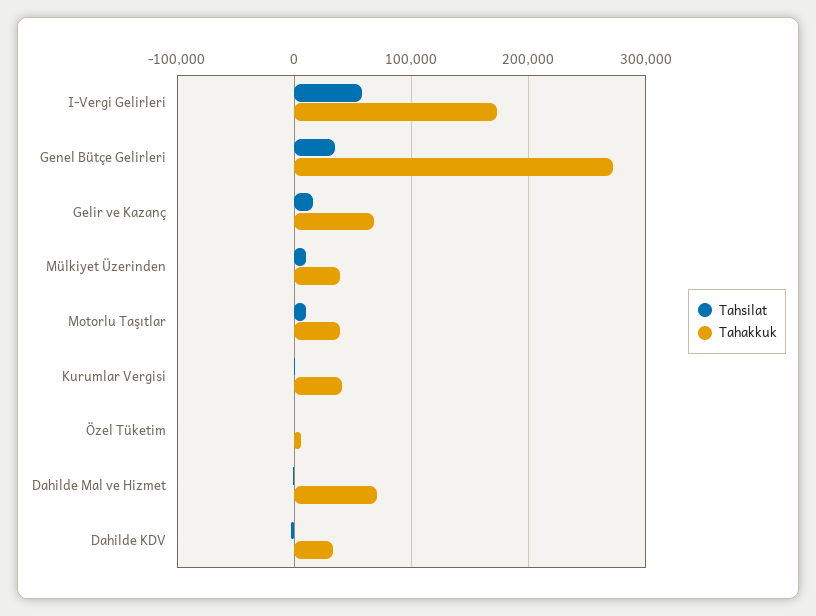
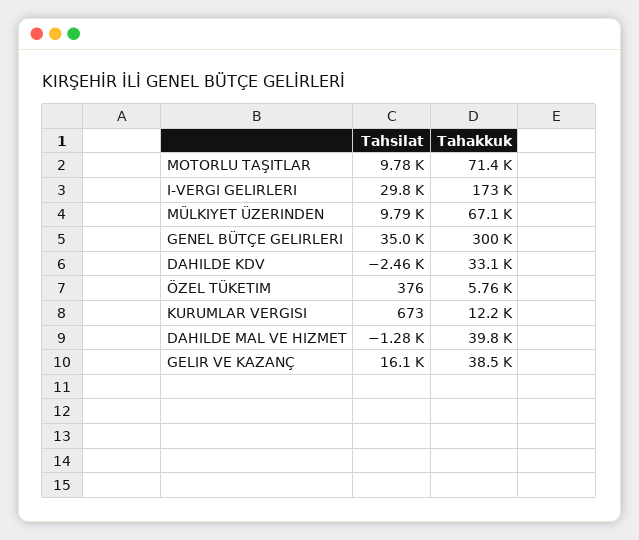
  {
    "Tahsilat": {
-     "I-Vergi Gelirleri": 60000,
+     "I-Vergi Gelirleri": 29800,
      "Genel Bütçe Gelirleri": 35000,
      "Gelir ve Kazanç": 16100,
      "Mülkiyet Üzerinden": 9790,
      "Motorlu Taşıtlar": 9780,
      "Kurumlar Vergisi": 673,
      "Özel Tüketim": 376,
      "Dahilde Mal ve Hizmet": -1280,
      "Dahilde KDV": -2460
    },
    "Tahakkuk": {
      "I-Vergi Gelirleri": 173000,
-     "Genel Bütçe Gelirleri": 270000,
+     "Genel Bütçe Gelirleri": 300000,
-     "Gelir ve Kazanç": 70000,
+     "Gelir ve Kazanç": 38500,
-     "Mülkiyet Üzerinden": 40000,
+     "Mülkiyet Üzerinden": 67100,
-     "Motorlu Taşıtlar": 40000,
+     "Motorlu Taşıtlar": 71400,
-     "Kurumlar Vergisi": 40000,
+     "Kurumlar Vergisi": 12200,
      "Özel Tüketim": 5760,
-     "Dahilde Mal ve Hizmet": 70000,
+     "Dahilde Mal ve Hizmet": 39800,
      "Dahilde KDV": 33100
    }
  }

